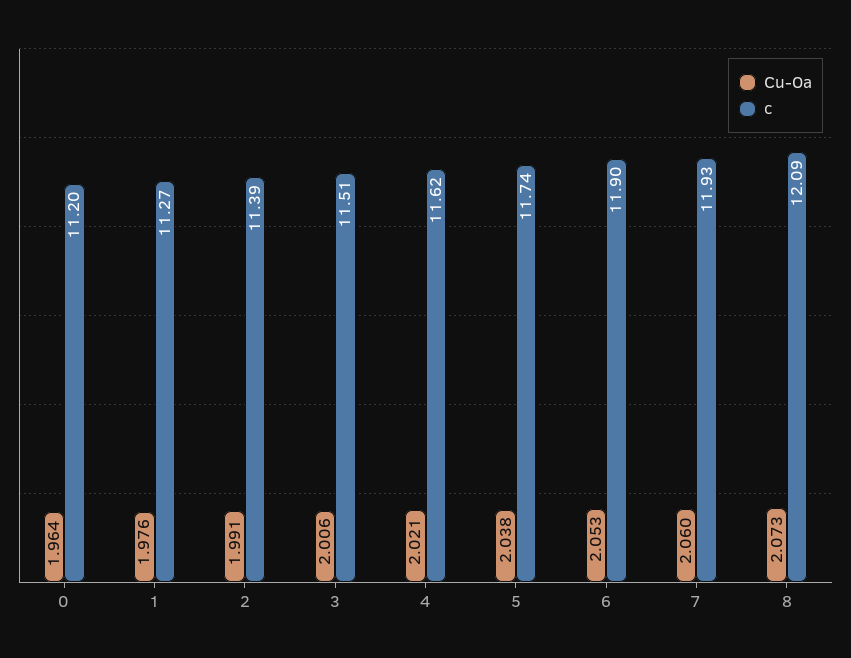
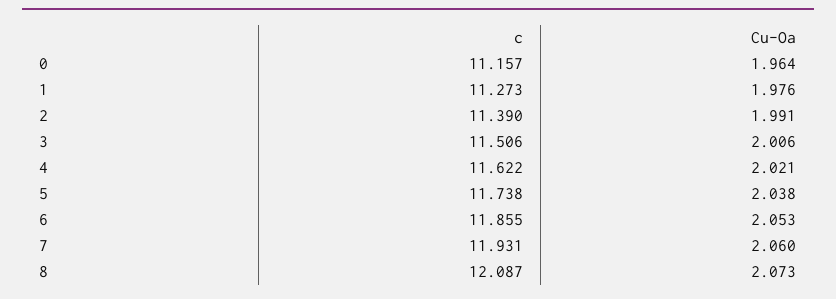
  {
    "Cu-Oa": {
      "0": 1.964,
      "1": 1.976,
      "2": 1.991,
      "3": 2.006,
      "4": 2.021,
      "5": 2.038,
      "6": 2.053,
      "7": 2.06,
      "8": 2.073
    },
    "c": {
-     "0": 11.2,
+     "0": 11.157,
      "1": 11.273,
      "2": 11.39,
      "3": 11.506,
      "4": 11.622,
      "5": 11.738,
-     "6": 11.9,
+     "6": 11.855,
      "7": 11.931,
      "8": 12.087
    }
  }

